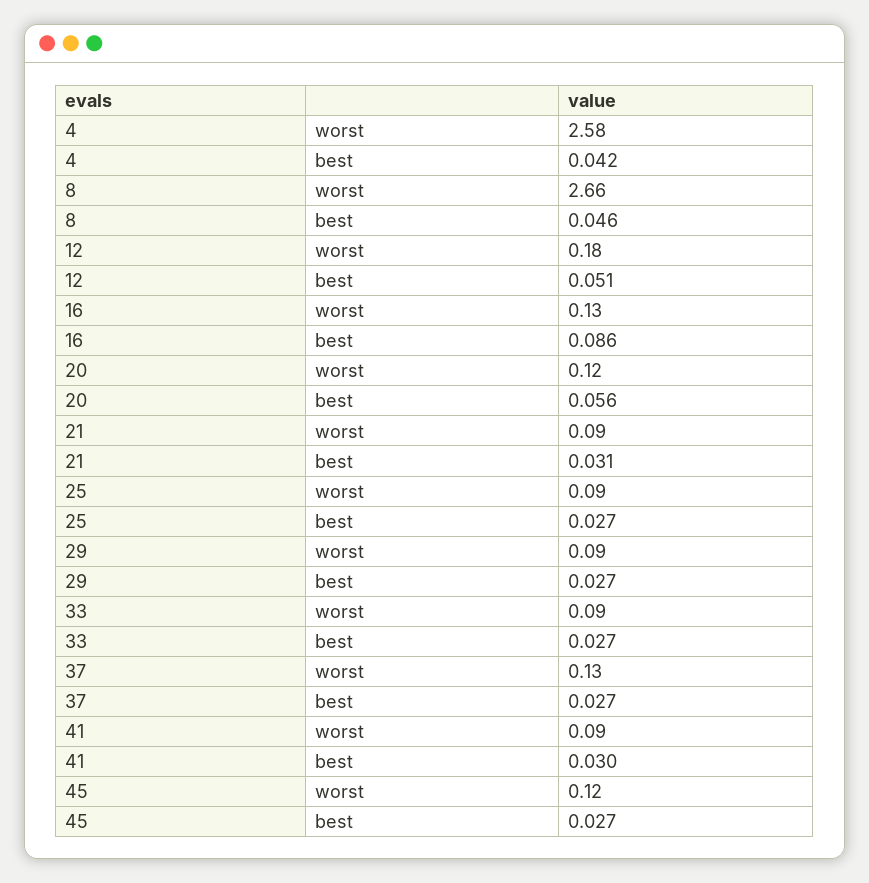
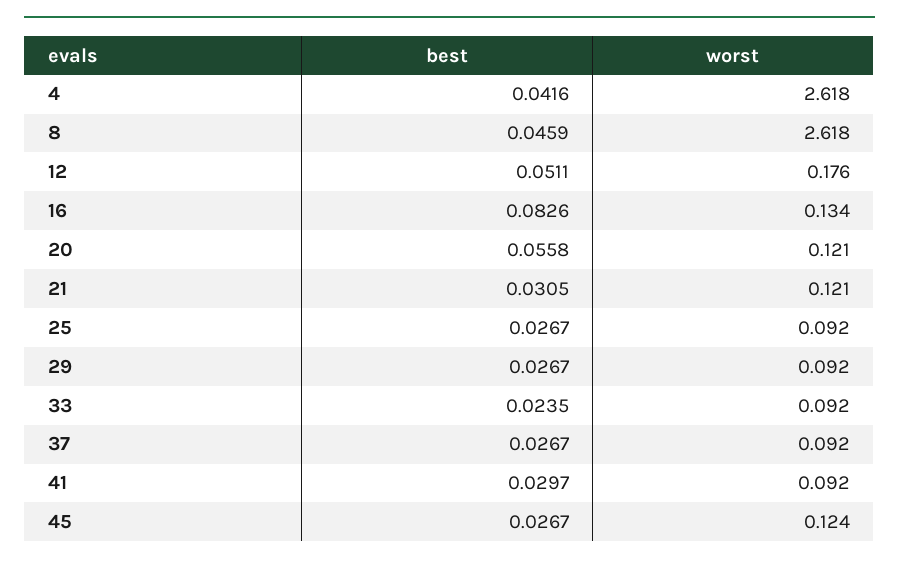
  {
    "4": {
-     "worst": 2.58,
+     "worst": 2.618,
      "best": 0.0416
    },
    "8": {
-     "worst": 2.66,
+     "worst": 2.618,
      "best": 0.0459
    },
    "12": {
      "worst": 0.176,
      "best": 0.0511
    },
    "16": {
      "worst": 0.134,
-     "best": 0.086
+     "best": 0.0826
    },
    "20": {
      "worst": 0.121,
      "best": 0.0558
    },
    "21": {
-     "worst": 0.09,
+     "worst": 0.121,
      "best": 0.0305
    },
    "25": {
      "worst": 0.092,
      "best": 0.0267
    },
    "29": {
      "worst": 0.092,
      "best": 0.0267
    },
    "33": {
      "worst": 0.092,
-     "best": 0.027
+     "best": 0.0235
    },
    "37": {
-     "worst": 0.13,
+     "worst": 0.092,
      "best": 0.0267
    },
    "41": {
      "worst": 0.092,
      "best": 0.0297
    },
    "45": {
      "worst": 0.124,
      "best": 0.0267
    }
  }

